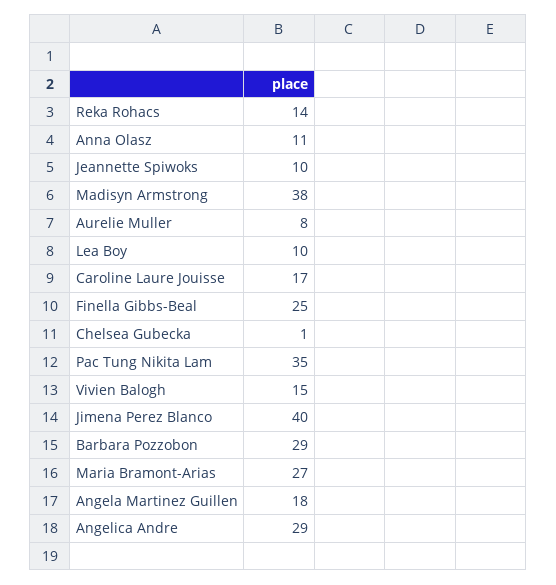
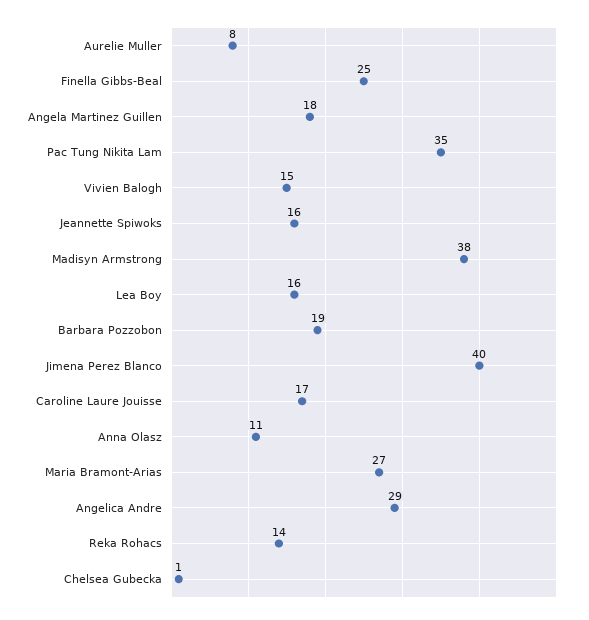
  {
    "Reka Rohacs": 14,
    "Anna Olasz": 11,
-   "Jeannette Spiwoks": 10,
+   "Jeannette Spiwoks": 16,
    "Madisyn Armstrong": 38,
    "Aurelie Muller": 8,
-   "Lea Boy": 10,
+   "Lea Boy": 16,
    "Caroline Laure Jouisse": 17,
    "Finella Gibbs-Beal": 25,
    "Chelsea Gubecka": 1,
    "Pac Tung Nikita Lam": 35,
    "Vivien Balogh": 15,
    "Jimena Perez Blanco": 40,
-   "Barbara Pozzobon": 29,
+   "Barbara Pozzobon": 19,
    "Maria Bramont-Arias": 27,
    "Angela Martinez Guillen": 18,
    "Angelica Andre": 29
  }

